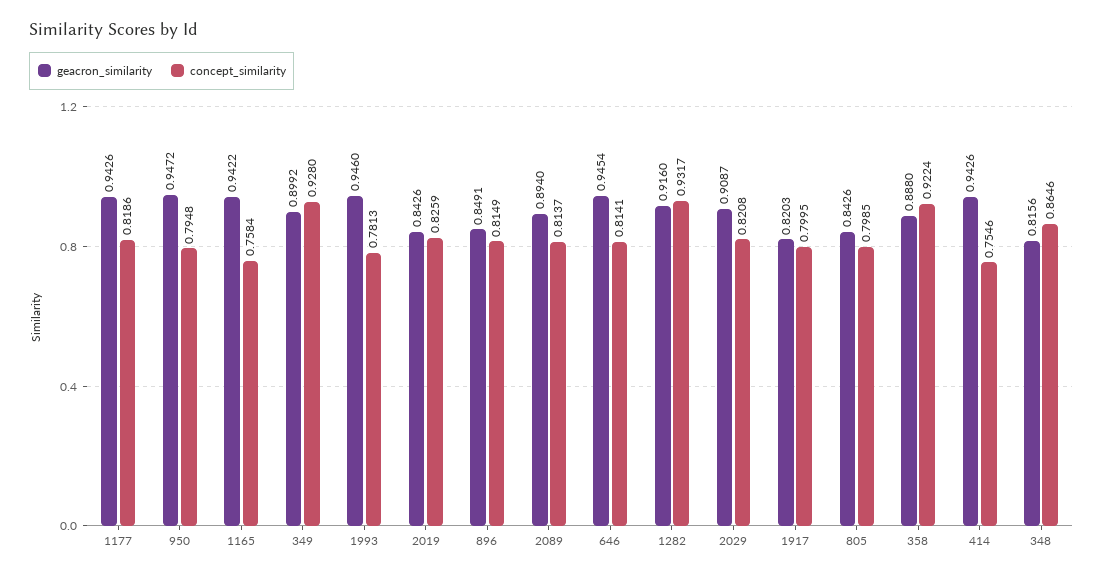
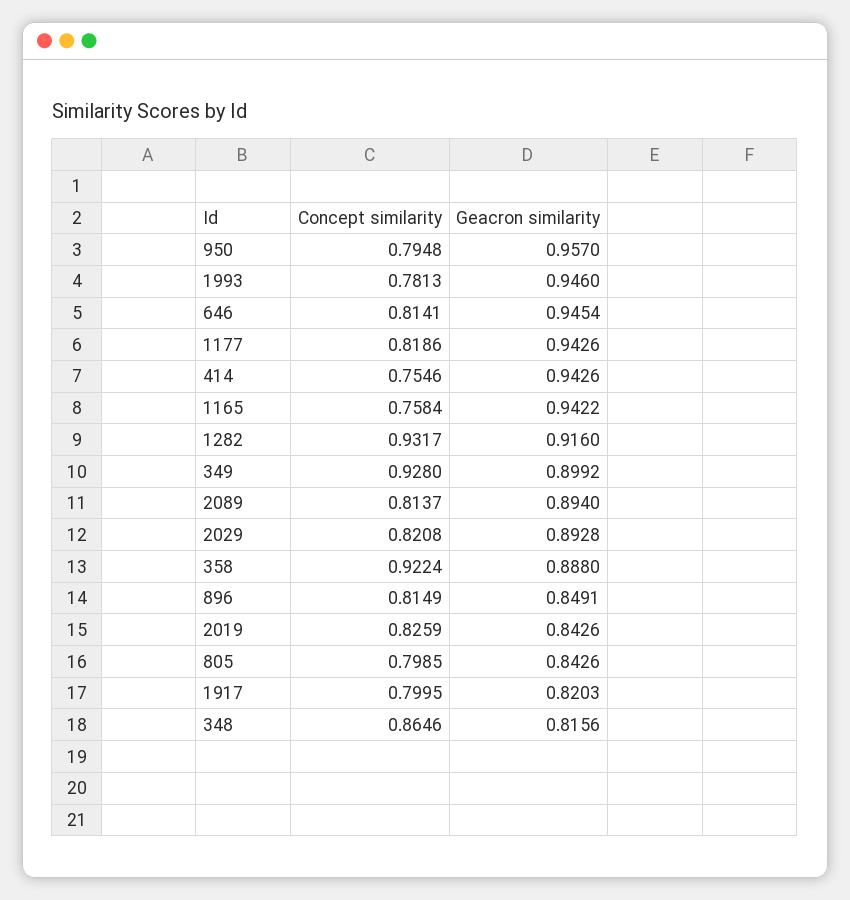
  {
    "geacron_similarity": {
      "1177": 0.9426,
-     "950": 0.9472,
+     "950": 0.957,
      "1165": 0.9422,
      "349": 0.8992,
      "1993": 0.946,
      "2019": 0.8426,
      "896": 0.8491,
      "2089": 0.894,
      "646": 0.9454,
      "1282": 0.916,
-     "2029": 0.9087,
+     "2029": 0.8928,
      "1917": 0.8203,
      "805": 0.8426,
      "358": 0.888,
      "414": 0.9426,
      "348": 0.8156
    },
    "concept_similarity": {
      "1177": 0.8186,
      "950": 0.7948,
      "1165": 0.7584,
      "349": 0.928,
      "1993": 0.7813,
      "2019": 0.8259,
      "896": 0.8149,
      "2089": 0.8137,
      "646": 0.8141,
      "1282": 0.9317,
      "2029": 0.8208,
      "1917": 0.7995,
      "805": 0.7985,
      "358": 0.9224,
      "414": 0.7546,
      "348": 0.8646
    }
  }

